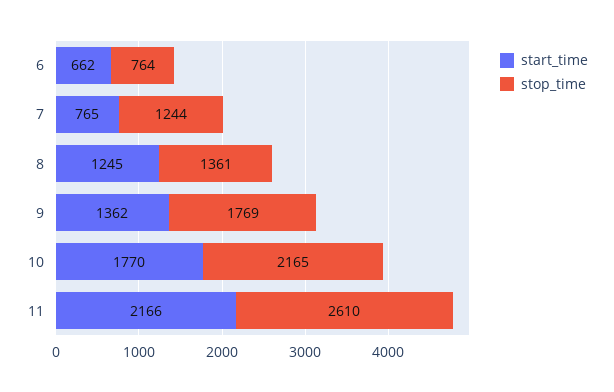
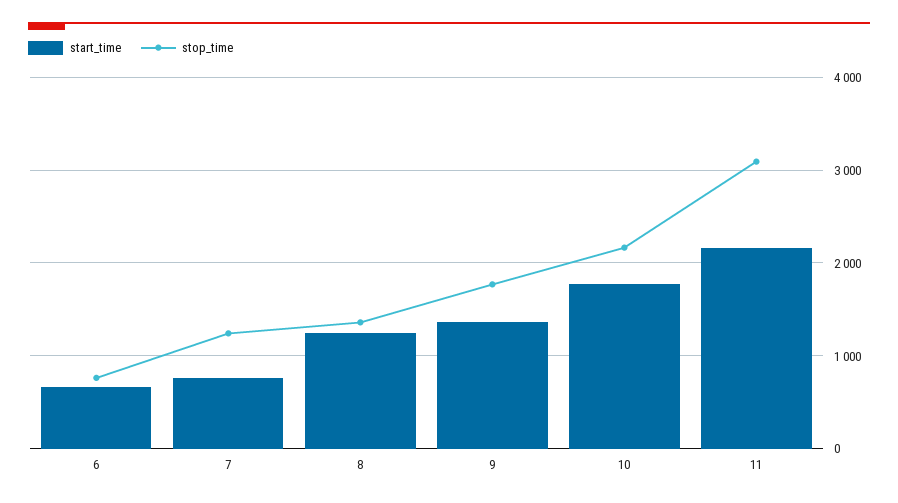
  {
    "start_time": {
      "6": 662,
      "7": 765,
      "8": 1245,
      "9": 1362,
      "10": 1770,
      "11": 2166
    },
    "stop_time": {
      "6": 764,
      "7": 1244,
      "8": 1361,
      "9": 1769,
      "10": 2165,
-     "11": 2610
+     "11": 3100
    }
  }

